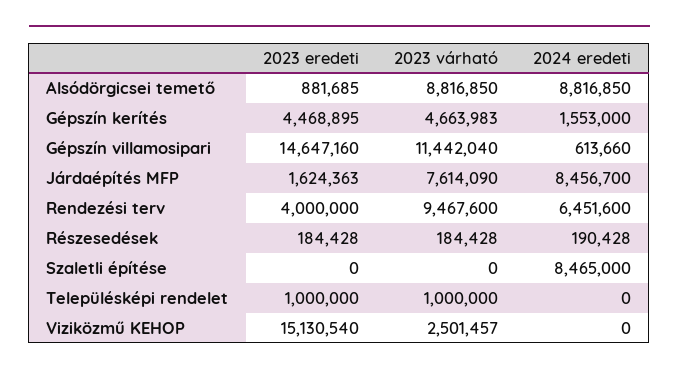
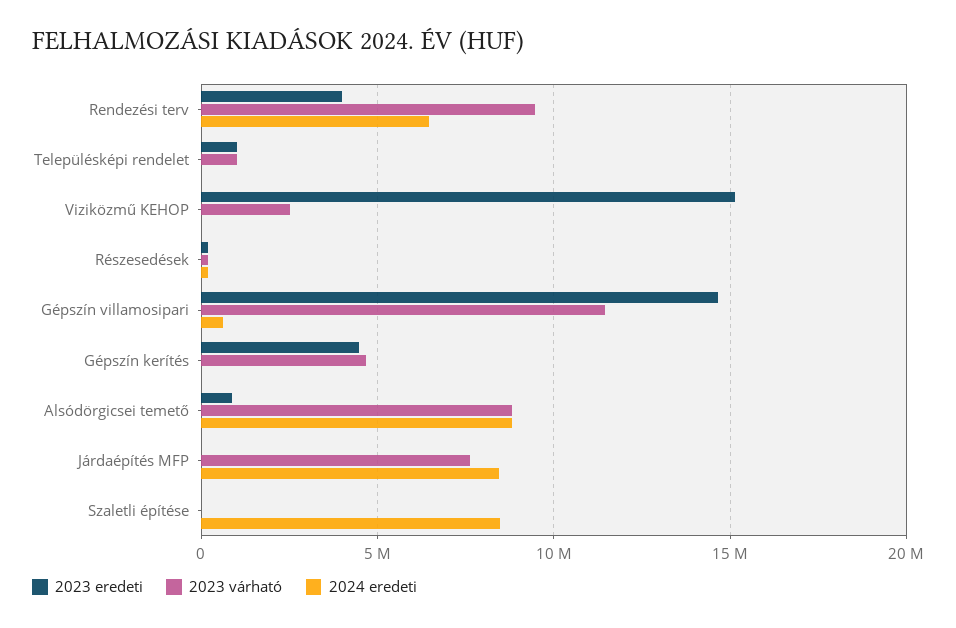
  {
    "2023 eredeti": {
      "Alsódörgicsei temető": 881685,
      "Gépszín kerítés": 4468895,
      "Gépszín villamosipari": 14647160,
-     "Járdaépítés MFP": 1624363,
+     "Járdaépítés MFP": 0,
      "Rendezési terv": 4000000,
      "Részesedések": 184428,
      "Szaletli építése": 0,
      "Településképi rendelet": 1000000,
      "Viziközmű KEHOP": 15130540
    },
    "2023 várható": {
      "Alsódörgicsei temető": 8816850,
      "Gépszín kerítés": 4663983,
      "Gépszín villamosipari": 11442040,
      "Járdaépítés MFP": 7614090,
      "Rendezési terv": 9467600,
      "Részesedések": 184428,
      "Szaletli építése": 0,
      "Településképi rendelet": 1000000,
      "Viziközmű KEHOP": 2501457
    },
    "2024 eredeti": {
      "Alsódörgicsei temető": 8816850,
-     "Gépszín kerítés": 1553000,
+     "Gépszín kerítés": 0,
      "Gépszín villamosipari": 613660,
      "Járdaépítés MFP": 8456700,
      "Rendezési terv": 6451600,
      "Részesedések": 190428,
      "Szaletli építése": 8465000,
      "Településképi rendelet": 0,
      "Viziközmű KEHOP": 0
    }
  }

